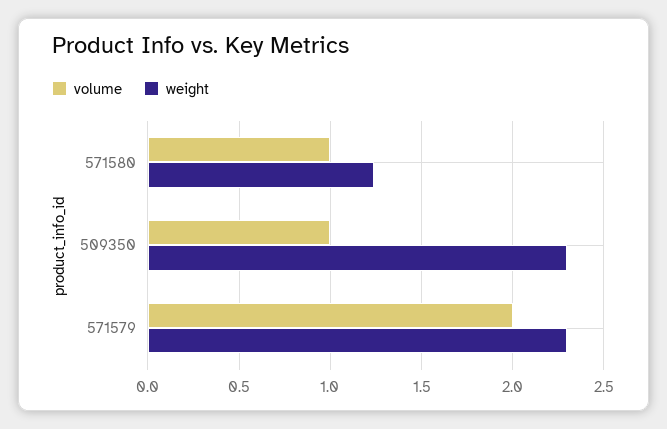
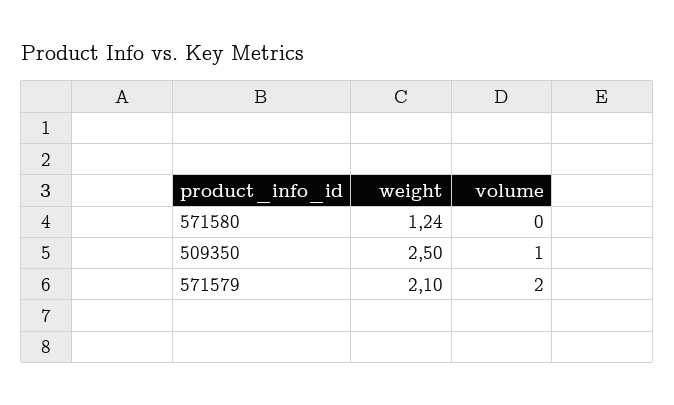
  {
    "volume": {
-     "571580": 1,
+     "571580": 0,
      "509350": 1,
      "571579": 2
    },
    "weight": {
      "571580": 1.24,
-     "509350": 2.3,
+     "509350": 2.5,
-     "571579": 2.3
+     "571579": 2.1
    }
  }

